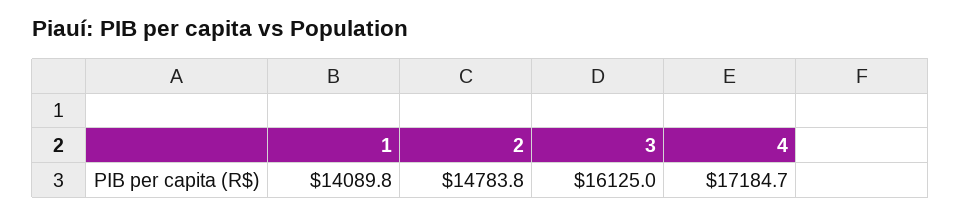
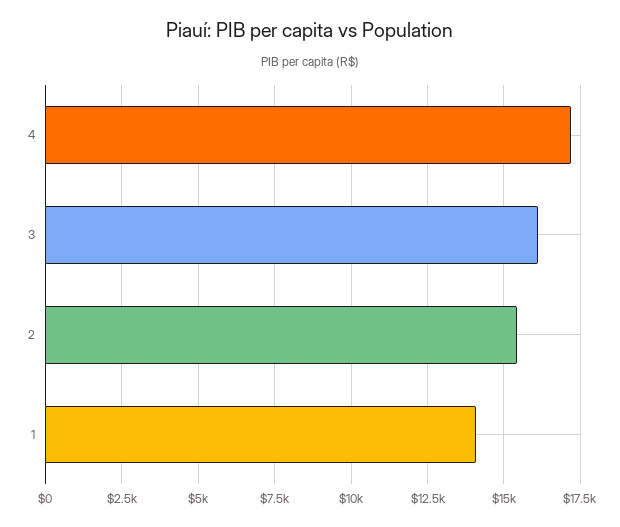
  {
    "1": 14089.8,
-   "2": 14783.8,
+   "2": 15500,
    "3": 16125,
    "4": 17184.7
  }

